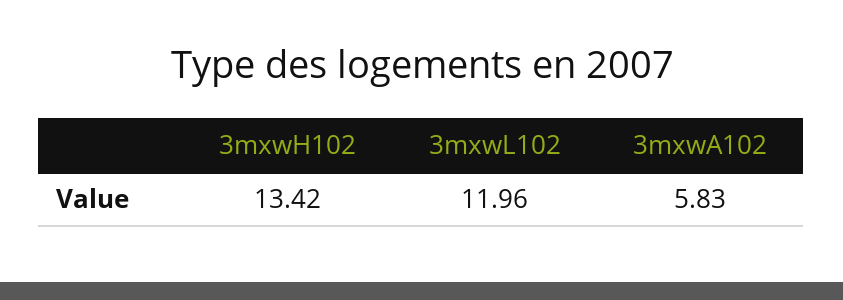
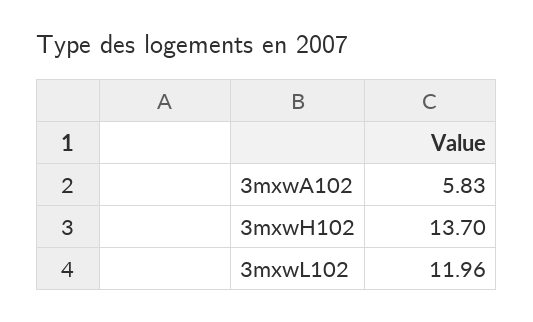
  {
-   "3mxwH102": 13.42,
+   "3mxwH102": 13.7,
    "3mxwL102": 11.96,
    "3mxwA102": 5.83
  }

